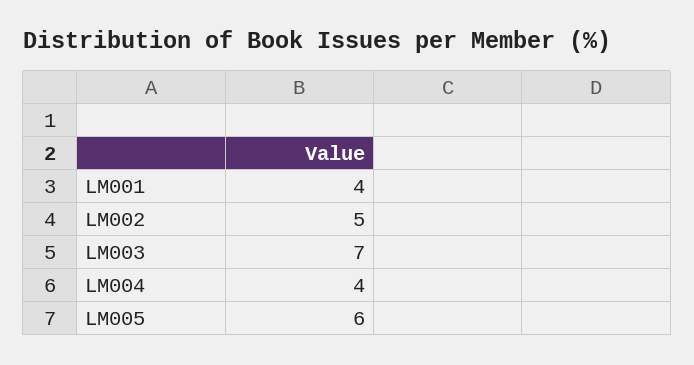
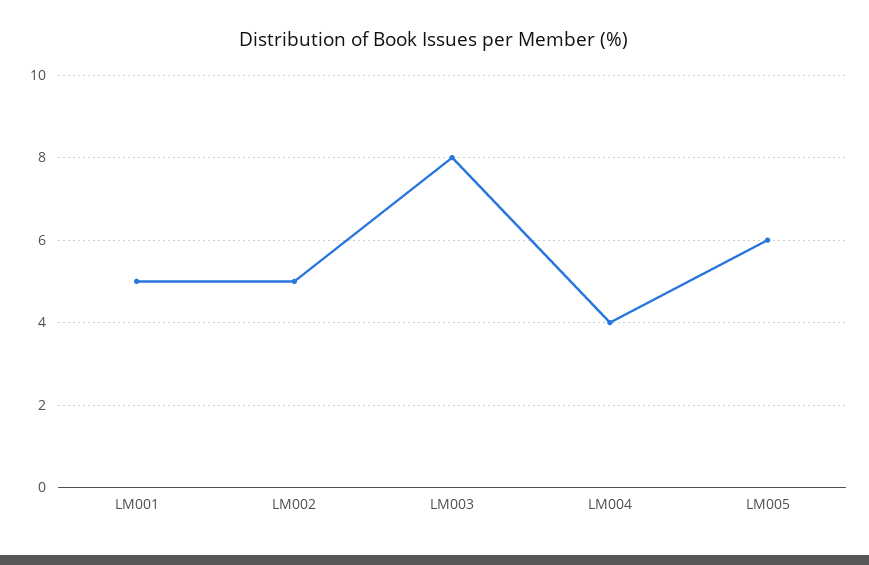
  {
-   "LM001": 4,
+   "LM001": 5,
    "LM002": 5,
-   "LM003": 7,
+   "LM003": 8,
    "LM004": 4,
    "LM005": 6
  }

